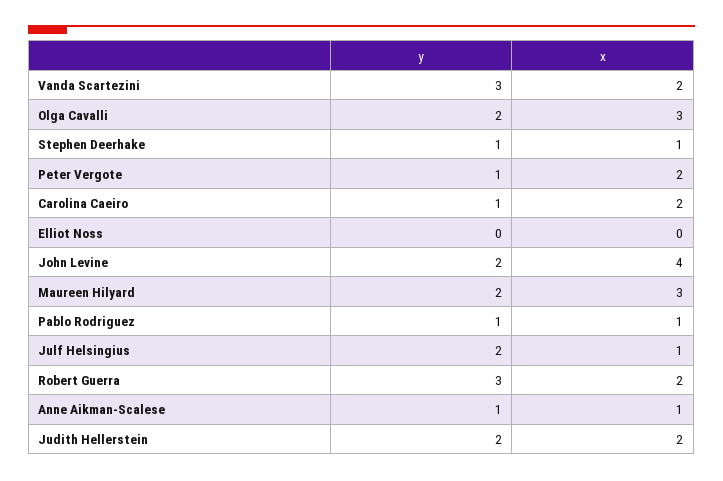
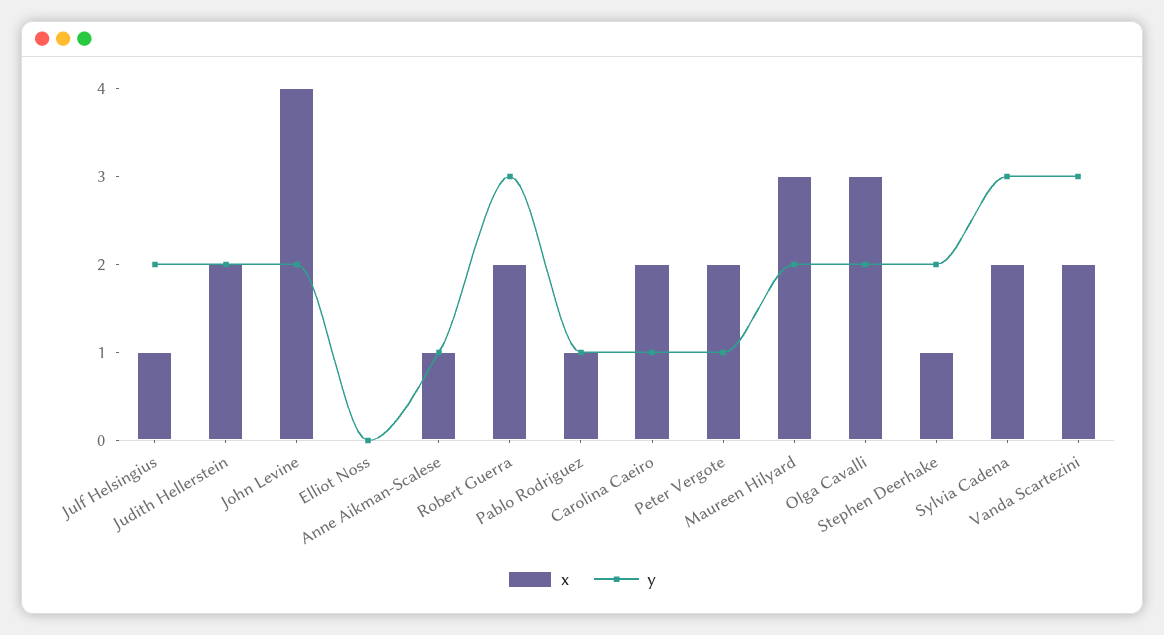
  {
    "y": {
      "Vanda Scartezini": 3,
      "Olga Cavalli": 2,
-     "Stephen Deerhake": 1,
+     "Stephen Deerhake": 2,
      "Peter Vergote": 1,
      "Carolina Caeiro": 1,
      "Elliot Noss": 0,
      "John Levine": 2,
      "Maureen Hilyard": 2,
      "Pablo Rodriguez": 1,
      "Julf Helsingius": 2,
      "Robert Guerra": 3,
      "Anne Aikman-Scalese": 1,
-     "Judith Hellerstein": 2
+     "Judith Hellerstein": 2,
+     "Sylvia Cadena": 3
    },
    "x": {
      "Vanda Scartezini": 2,
      "Olga Cavalli": 3,
      "Stephen Deerhake": 1,
      "Peter Vergote": 2,
      "Carolina Caeiro": 2,
      "Elliot Noss": 0,
      "John Levine": 4,
      "Maureen Hilyard": 3,
      "Pablo Rodriguez": 1,
      "Julf Helsingius": 1,
      "Robert Guerra": 2,
      "Anne Aikman-Scalese": 1,
-     "Judith Hellerstein": 2
+     "Judith Hellerstein": 2,
+     "Sylvia Cadena": 2
    }
  }

